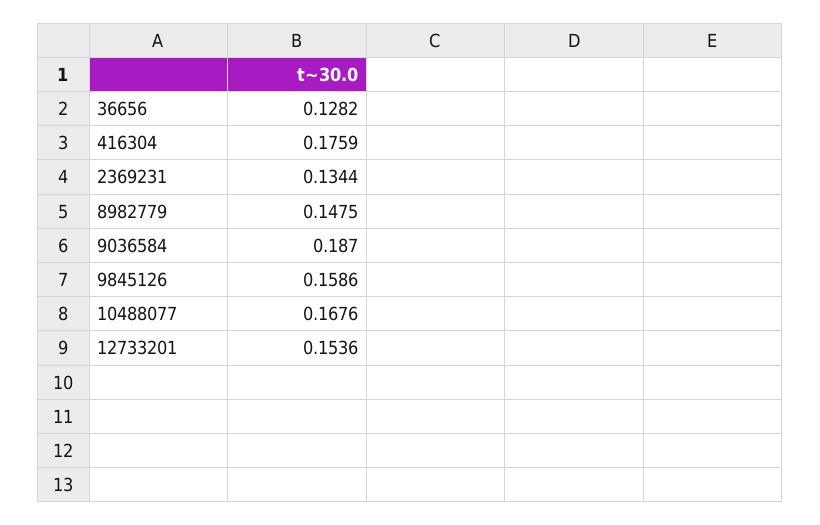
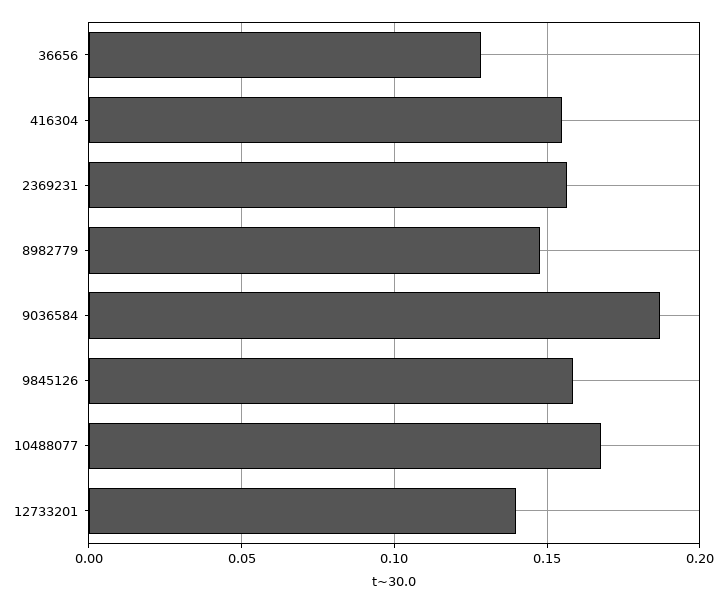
  {
    "36656": 0.1282,
-   "416304": 0.1759,
+   "416304": 0.155,
-   "2369231": 0.1344,
+   "2369231": 0.155,
    "8982779": 0.1475,
    "9036584": 0.187,
    "9845126": 0.1586,
    "10488077": 0.1676,
-   "12733201": 0.1536
+   "12733201": 0.14
  }

